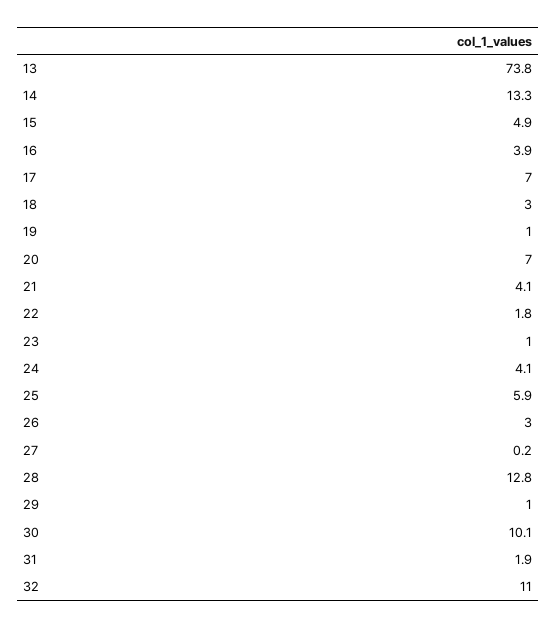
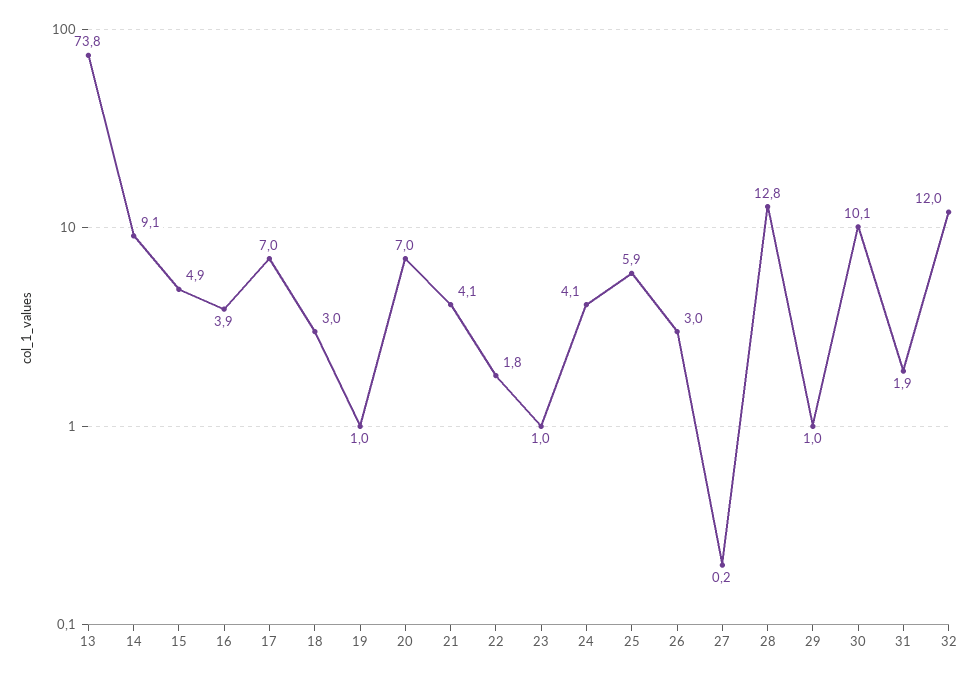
  {
    "13": 73.8,
-   "14": 13.3,
+   "14": 9.1,
    "15": 4.9,
    "16": 3.9,
    "17": 7,
    "18": 3,
    "19": 1,
    "20": 7,
    "21": 4.1,
    "22": 1.8,
    "23": 1,
    "24": 4.1,
    "25": 5.9,
    "26": 3,
    "27": 0.2,
    "28": 12.8,
    "29": 1,
    "30": 10.1,
    "31": 1.9,
-   "32": 11
+   "32": 12
  }

